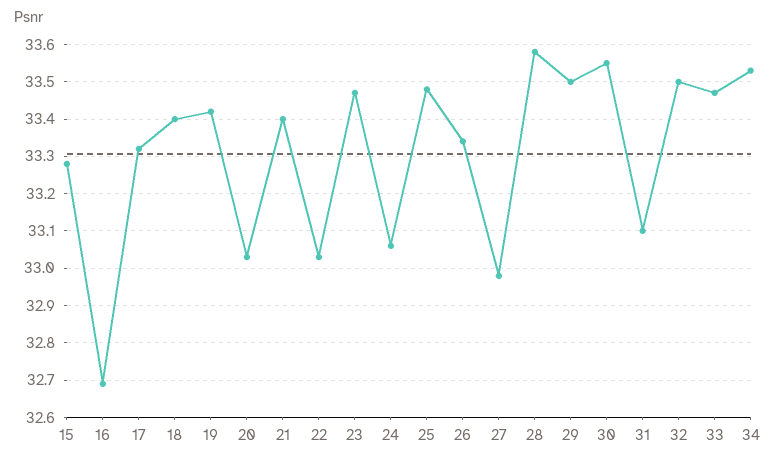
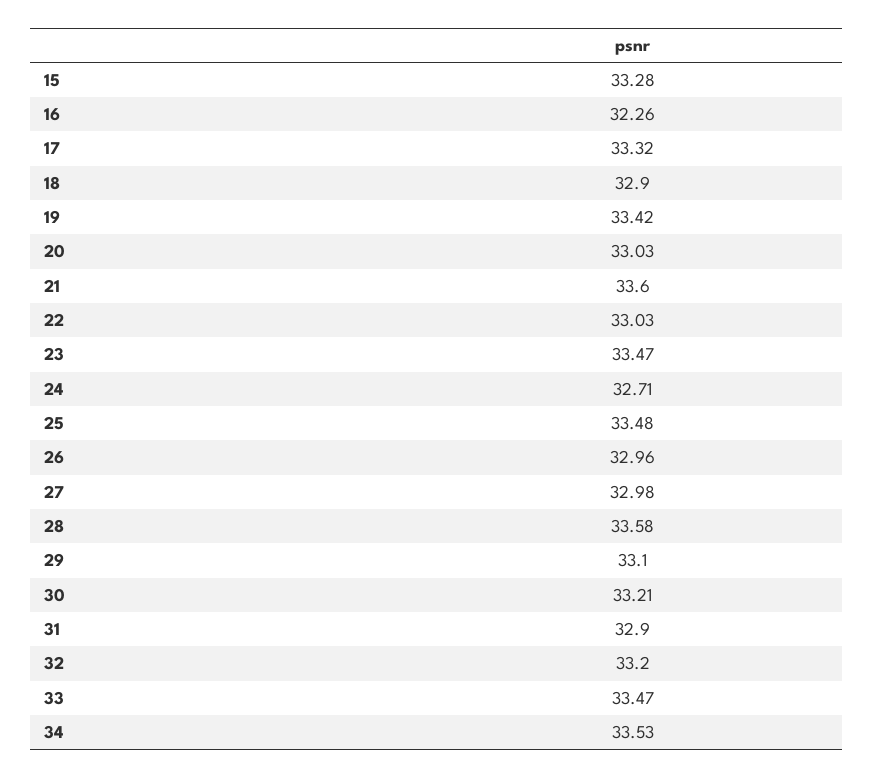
  {
    "15": 33.28,
-   "16": 32.7,
+   "16": 32.26,
    "17": 33.32,
-   "18": 33.4,
+   "18": 32.9,
    "19": 33.42,
    "20": 33.03,
-   "21": 33.4,
+   "21": 33.6,
    "22": 33.03,
    "23": 33.47,
-   "24": 33.05,
+   "24": 32.71,
    "25": 33.48,
-   "26": 33.35,
+   "26": 32.96,
    "27": 32.98,
    "28": 33.58,
-   "29": 33.5,
+   "29": 33.1,
-   "30": 33.55,
+   "30": 33.21,
-   "31": 33.1,
+   "31": 32.9,
-   "32": 33.5,
+   "32": 33.2,
    "33": 33.47,
    "34": 33.53
  }

